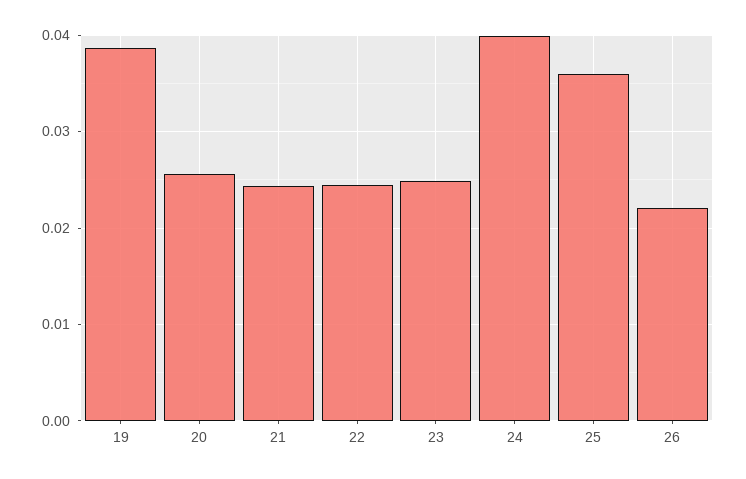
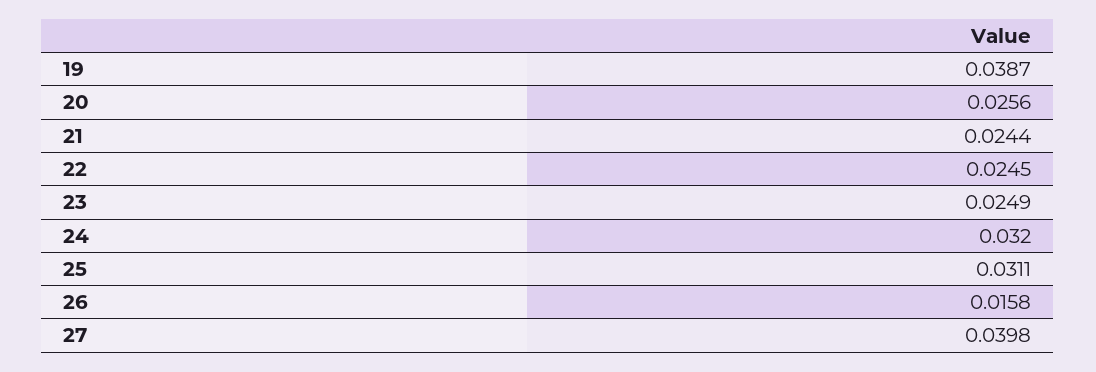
  {
    "19": 0.0387,
    "20": 0.0256,
    "21": 0.0244,
    "22": 0.0245,
    "23": 0.0249,
-   "24": 0.04,
+   "24": 0.032,
-   "25": 0.036,
+   "25": 0.0311,
-   "26": 0.022
+   "26": 0.0158,
+   "27": 0.0398
  }

